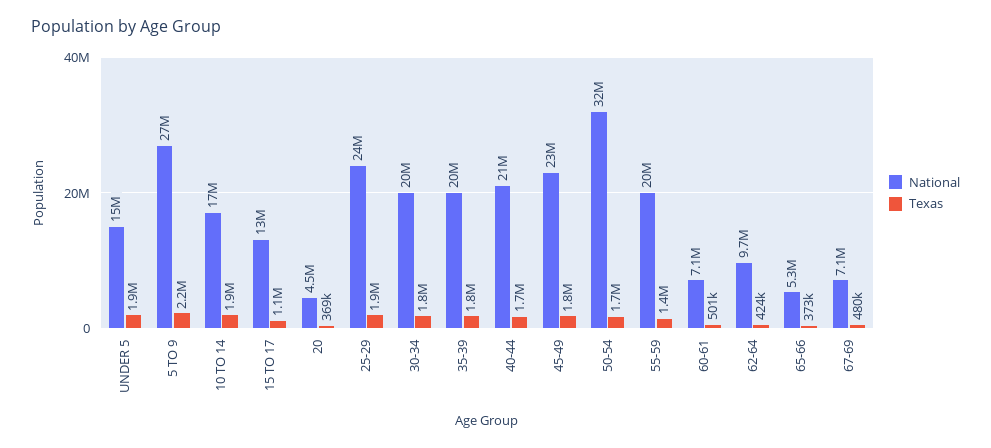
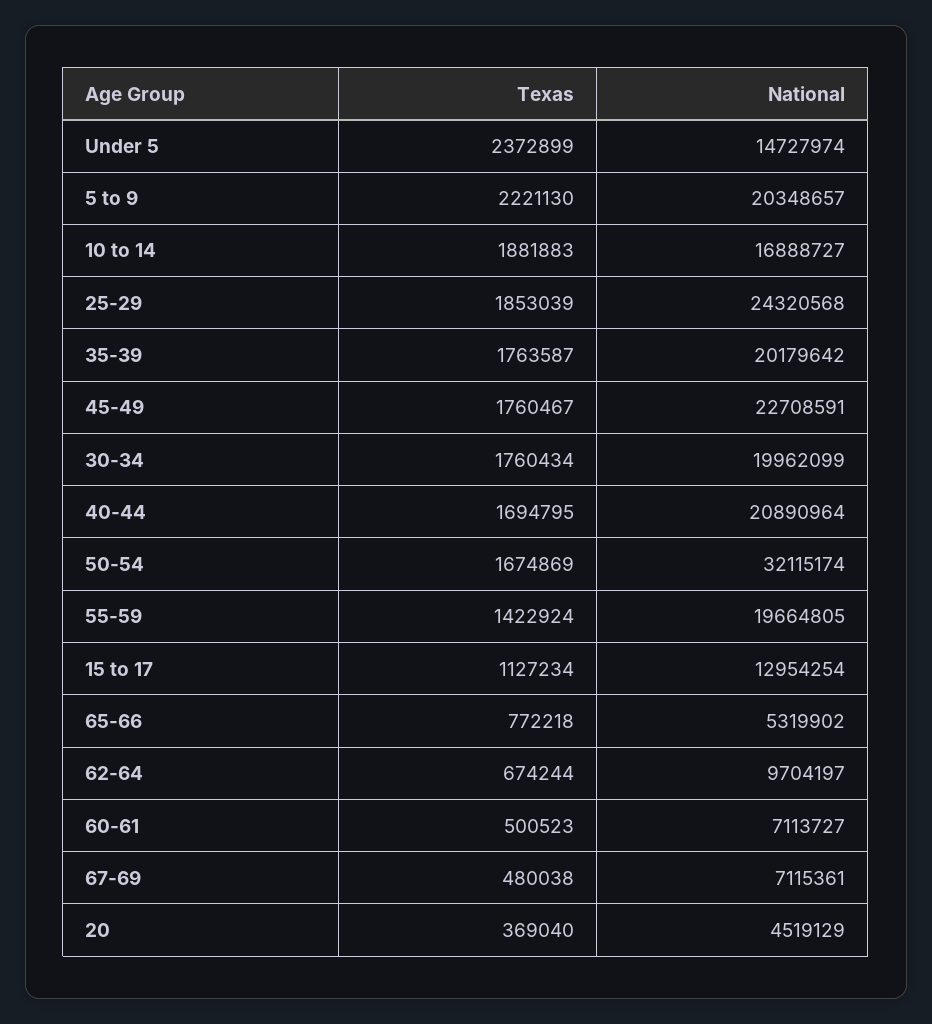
  {
    "National": {
      "UNDER 5": 14727974,
-     "5 TO 9": 27000000,
+     "5 TO 9": 20348657,
      "10 TO 14": 16888727,
      "15 TO 17": 12954254,
      "20": 4519129,
      "25-29": 24320568,
      "30-34": 19962099,
      "35-39": 20179642,
      "40-44": 20890964,
      "45-49": 22708591,
      "50-54": 32115174,
      "55-59": 19664805,
      "60-61": 7113727,
      "62-64": 9704197,
      "65-66": 5319902,
      "67-69": 7115361
    },
    "Texas": {
-     "UNDER 5": 1900000,
+     "UNDER 5": 2372899,
      "5 TO 9": 2221130,
      "10 TO 14": 1881883,
      "15 TO 17": 1127234,
      "20": 369040,
      "25-29": 1853039,
      "30-34": 1760434,
      "35-39": 1763587,
      "40-44": 1694795,
      "45-49": 1760467,
      "50-54": 1674869,
      "55-59": 1422924,
      "60-61": 500523,
-     "62-64": 424000,
+     "62-64": 674244,
-     "65-66": 373000,
+     "65-66": 772218,
      "67-69": 480038
    }
  }

